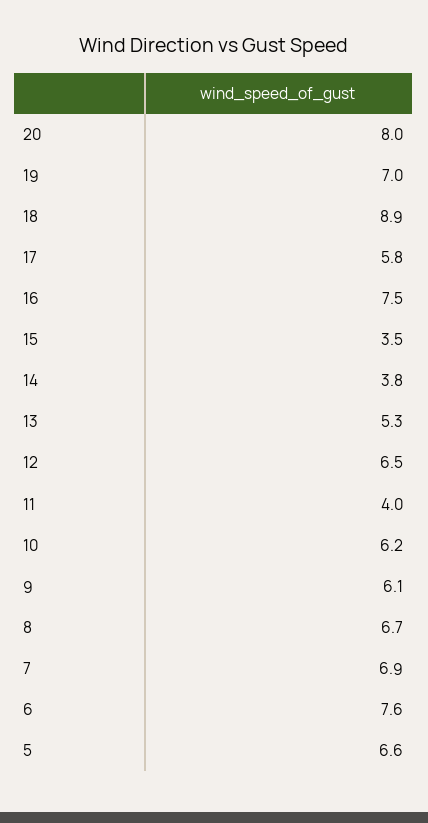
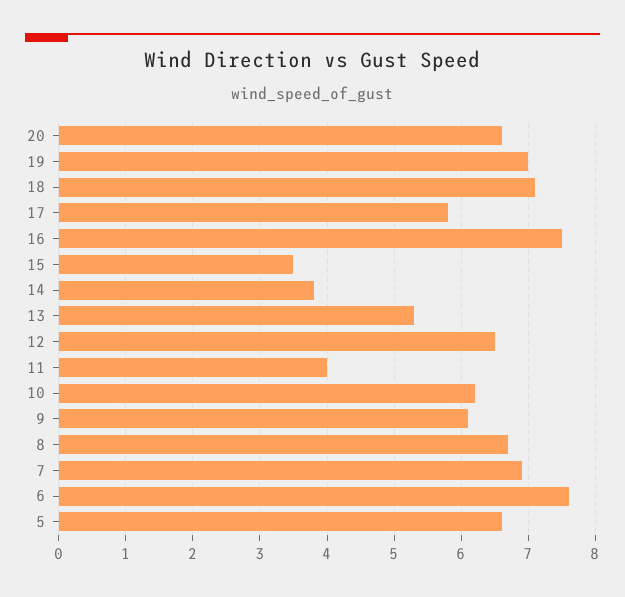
  {
-   "20": 8,
+   "20": 6.6,
    "19": 7,
-   "18": 8.9,
+   "18": 7.1,
    "17": 5.8,
    "16": 7.5,
    "15": 3.5,
    "14": 3.8,
    "13": 5.3,
    "12": 6.5,
    "11": 4,
    "10": 6.2,
    "9": 6.1,
    "8": 6.7,
    "7": 6.9,
    "6": 7.6,
    "5": 6.6
  }

